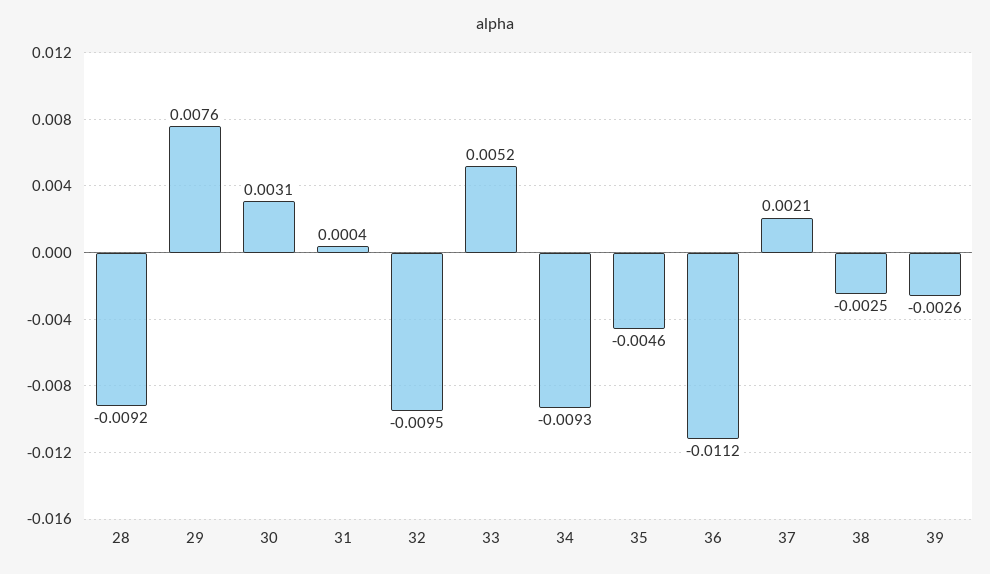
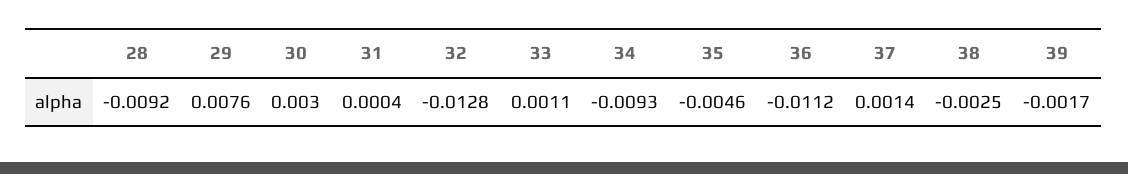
  {
    "28": -0.0092,
    "29": 0.0076,
-   "30": 0.0031,
+   "30": 0.003,
    "31": 0.0004,
-   "32": -0.0095,
+   "32": -0.0128,
-   "33": 0.0052,
+   "33": 0.0011,
    "34": -0.0093,
    "35": -0.0046,
    "36": -0.0112,
-   "37": 0.0021,
+   "37": 0.0014,
    "38": -0.0025,
-   "39": -0.0026
+   "39": -0.0017
  }

